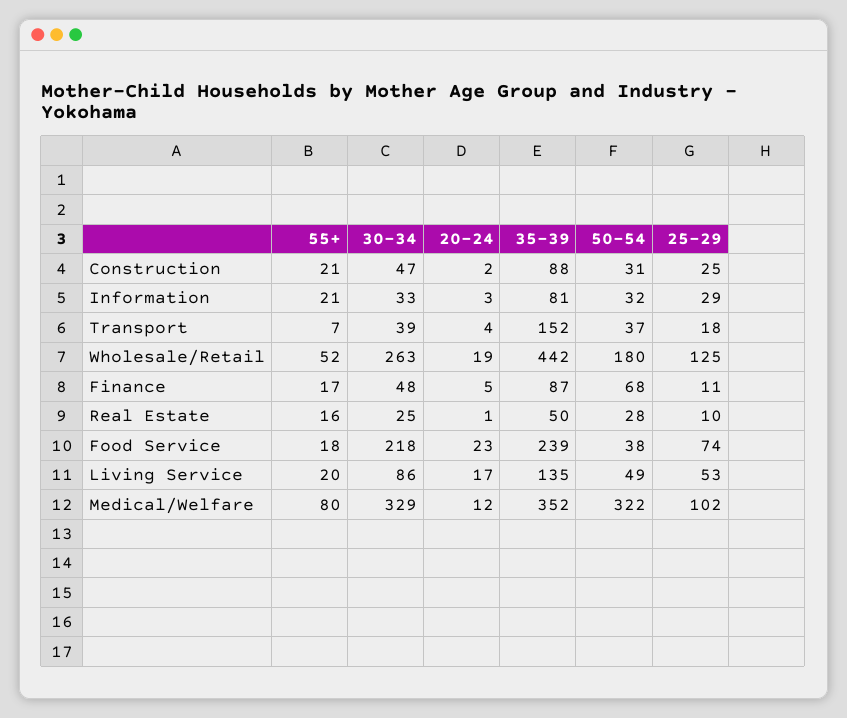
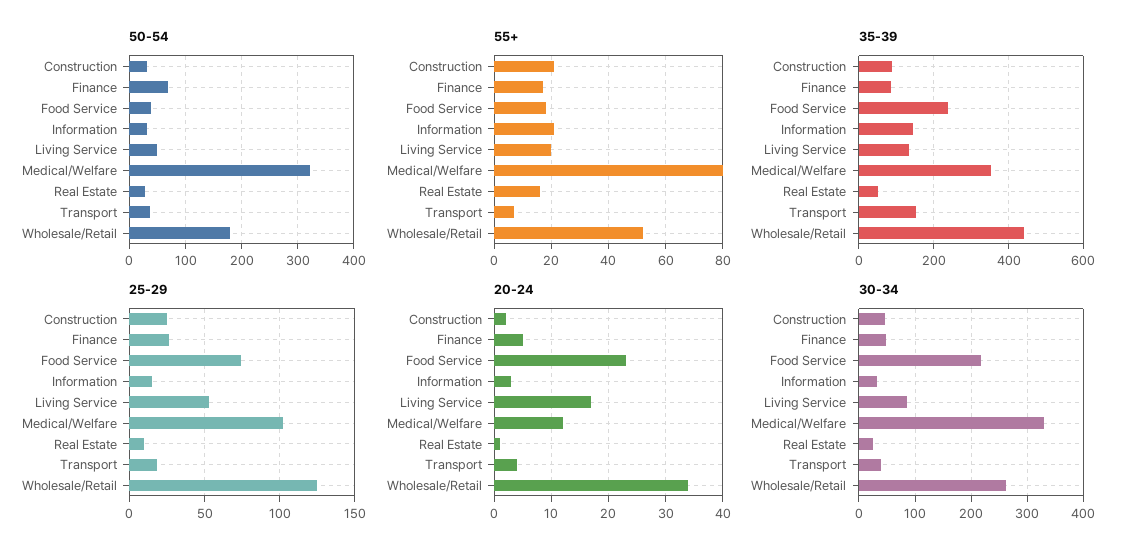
  {
    "55+": {
      "Construction": 21,
      "Information": 21,
      "Transport": 7,
      "Wholesale/Retail": 52,
      "Finance": 17,
      "Real Estate": 16,
      "Food Service": 18,
      "Living Service": 20,
      "Medical/Welfare": 80
    },
    "30-34": {
      "Construction": 47,
      "Information": 33,
      "Transport": 39,
      "Wholesale/Retail": 263,
      "Finance": 48,
      "Real Estate": 25,
      "Food Service": 218,
      "Living Service": 86,
      "Medical/Welfare": 329
    },
    "20-24": {
      "Construction": 2,
      "Information": 3,
      "Transport": 4,
-     "Wholesale/Retail": 19,
+     "Wholesale/Retail": 35,
      "Finance": 5,
      "Real Estate": 1,
      "Food Service": 23,
      "Living Service": 17,
      "Medical/Welfare": 12
    },
    "35-39": {
      "Construction": 88,
-     "Information": 81,
+     "Information": 140,
      "Transport": 152,
      "Wholesale/Retail": 442,
      "Finance": 87,
      "Real Estate": 50,
      "Food Service": 239,
      "Living Service": 135,
      "Medical/Welfare": 352
    },
    "50-54": {
      "Construction": 31,
      "Information": 32,
      "Transport": 37,
      "Wholesale/Retail": 180,
      "Finance": 68,
      "Real Estate": 28,
      "Food Service": 38,
      "Living Service": 49,
      "Medical/Welfare": 322
    },
    "25-29": {
      "Construction": 25,
-     "Information": 29,
+     "Information": 15,
      "Transport": 18,
      "Wholesale/Retail": 125,
-     "Finance": 11,
+     "Finance": 25,
      "Real Estate": 10,
      "Food Service": 74,
      "Living Service": 53,
      "Medical/Welfare": 102
    }
  }

